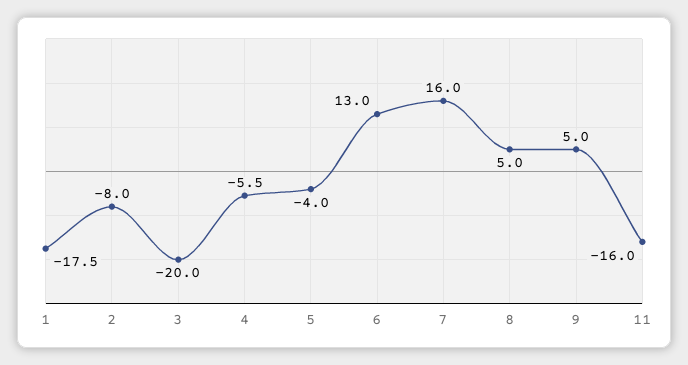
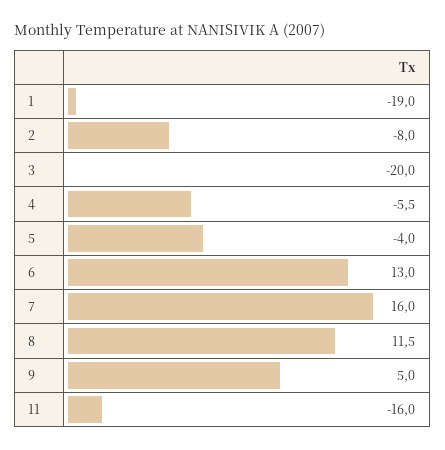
  {
-   "1": -17.5,
+   "1": -19,
    "2": -8,
    "3": -20,
    "4": -5.5,
    "5": -4,
    "6": 13,
    "7": 16,
-   "8": 5,
+   "8": 11.5,
    "9": 5,
    "11": -16
  }

